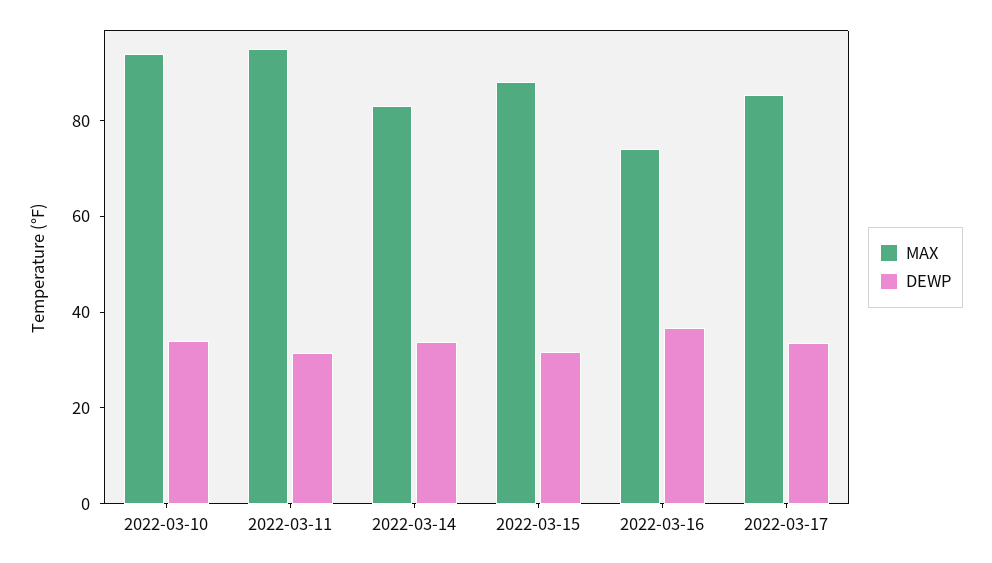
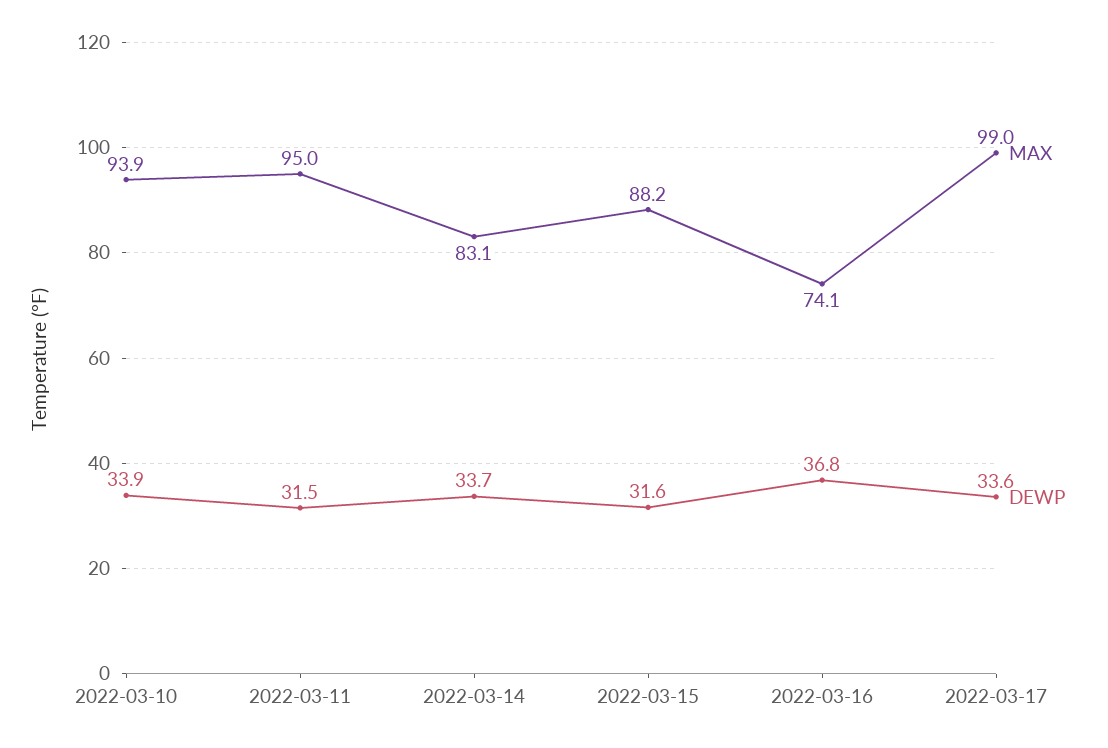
  {
    "MAX": {
      "2022-03-10": 93.9,
      "2022-03-11": 95,
      "2022-03-14": 83.1,
      "2022-03-15": 88.2,
      "2022-03-16": 74.1,
-     "2022-03-17": 85
+     "2022-03-17": 99
    },
    "DEWP": {
      "2022-03-10": 33.9,
      "2022-03-11": 31.5,
      "2022-03-14": 33.7,
      "2022-03-15": 31.6,
      "2022-03-16": 36.8,
      "2022-03-17": 33.6
    }
  }

